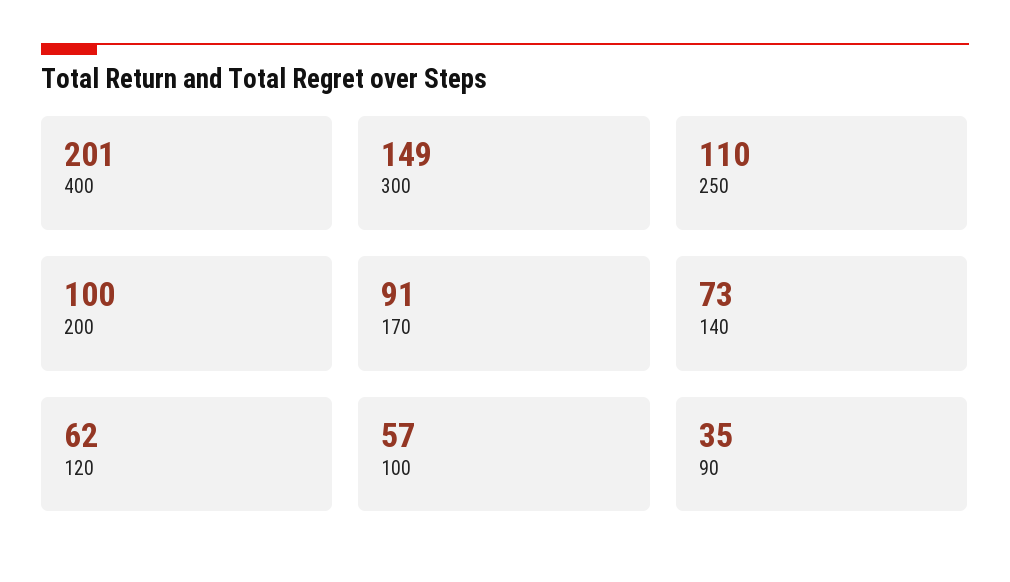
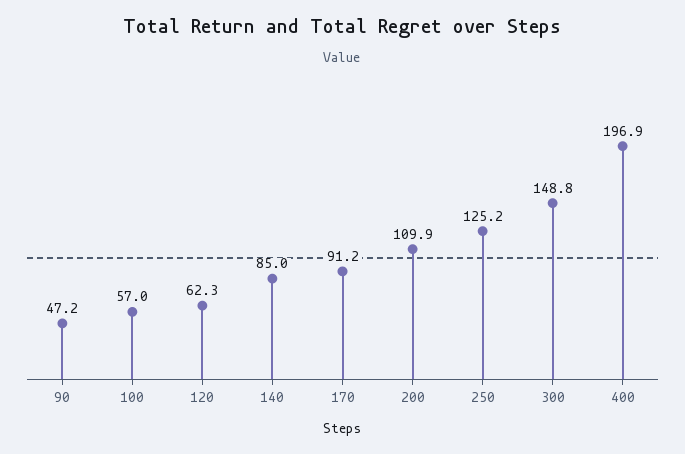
  {
-   "400": 201,
+   "400": 196.9,
    "300": 148.8,
-   "250": 110,
+   "250": 125.2,
-   "200": 100,
+   "200": 109.9,
    "170": 91.2,
-   "140": 73,
+   "140": 85,
    "120": 62.3,
    "100": 57,
-   "90": 35
+   "90": 47.2
  }

